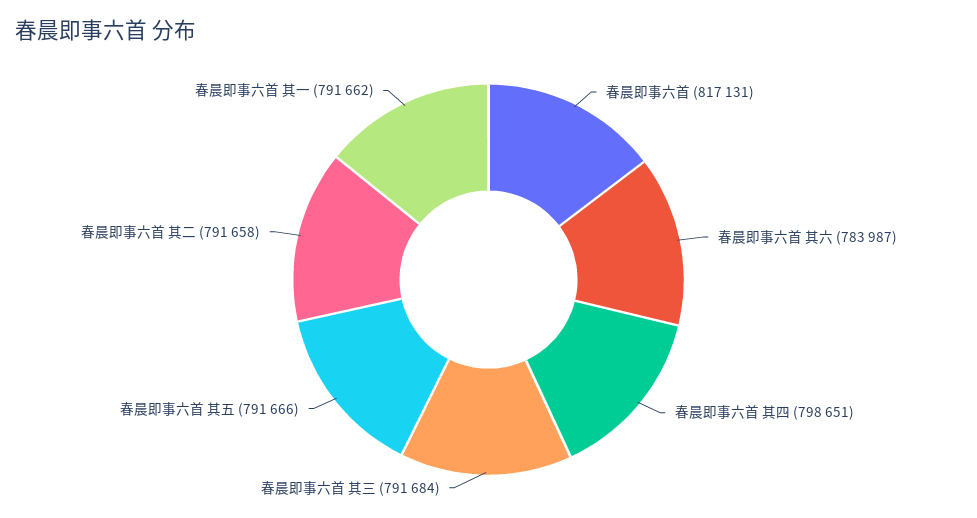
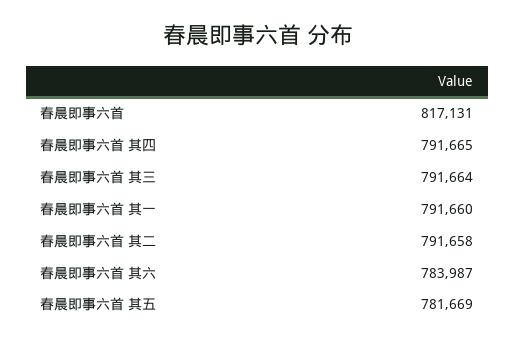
  {
    "春晨即事六首": 817131,
    "春晨即事六首 其六": 783987,
-   "春晨即事六首 其四": 798651,
+   "春晨即事六首 其四": 791665,
-   "春晨即事六首 其三": 791684,
+   "春晨即事六首 其三": 791664,
-   "春晨即事六首 其五": 791666,
+   "春晨即事六首 其五": 781669,
    "春晨即事六首 其二": 791658,
-   "春晨即事六首 其一": 791662
+   "春晨即事六首 其一": 791660
  }

